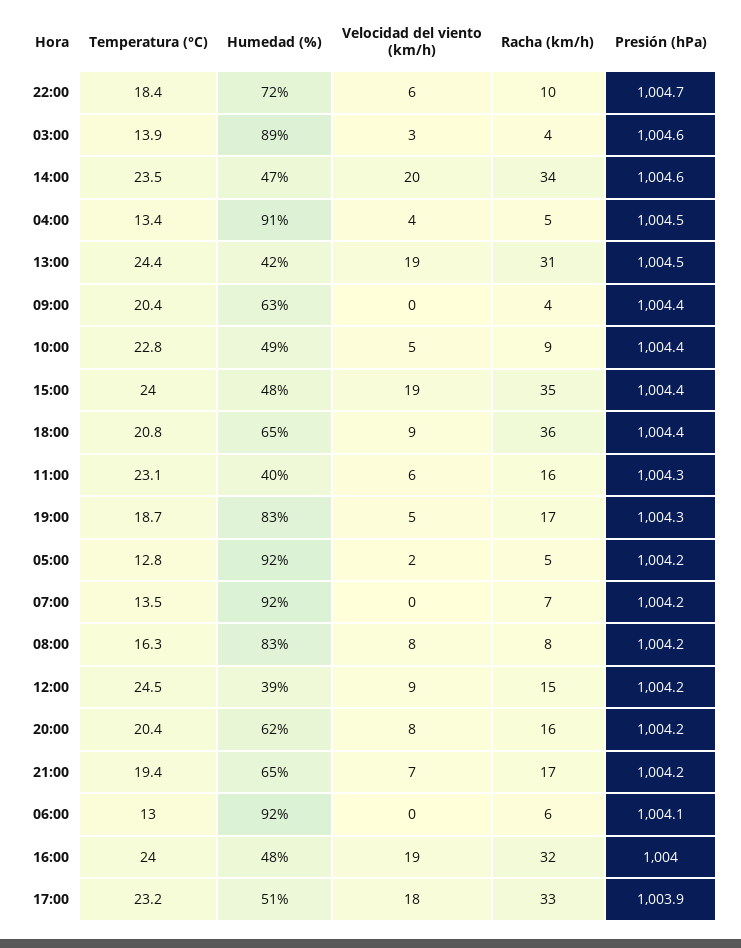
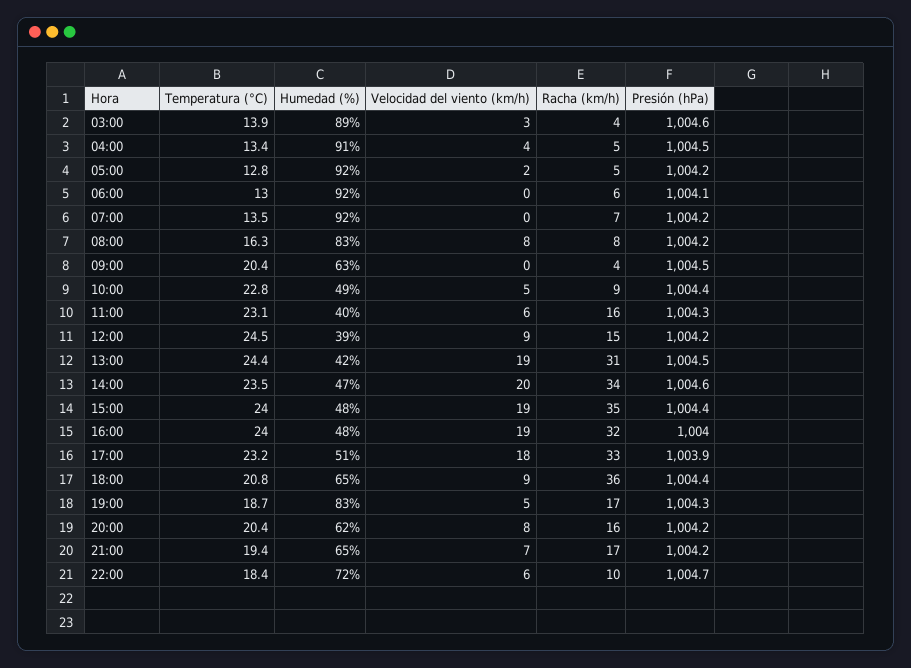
  {
    "Temperatura (°C)": {
      "22:00": 18.4,
      "03:00": 13.9,
      "14:00": 23.5,
      "04:00": 13.4,
      "13:00": 24.4,
      "09:00": 20.4,
      "10:00": 22.8,
      "15:00": 24,
      "18:00": 20.8,
      "11:00": 23.1,
      "19:00": 18.7,
      "05:00": 12.8,
      "07:00": 13.5,
      "08:00": 16.3,
      "12:00": 24.5,
      "20:00": 20.4,
      "21:00": 19.4,
      "06:00": 13,
      "16:00": 24,
      "17:00": 23.2
    },
    "Humedad (%)": {
      "22:00": 72,
      "03:00": 89,
      "14:00": 47,
      "04:00": 91,
      "13:00": 42,
      "09:00": 63,
      "10:00": 49,
      "15:00": 48,
      "18:00": 65,
      "11:00": 40,
      "19:00": 83,
      "05:00": 92,
      "07:00": 92,
      "08:00": 83,
      "12:00": 39,
      "20:00": 62,
      "21:00": 65,
      "06:00": 92,
      "16:00": 48,
      "17:00": 51
    },
    "Velocidad del viento (km/h)": {
      "22:00": 6,
      "03:00": 3,
      "14:00": 20,
      "04:00": 4,
      "13:00": 19,
      "09:00": 0,
      "10:00": 5,
      "15:00": 19,
      "18:00": 9,
      "11:00": 6,
      "19:00": 5,
      "05:00": 2,
      "07:00": 0,
      "08:00": 8,
      "12:00": 9,
      "20:00": 8,
      "21:00": 7,
      "06:00": 0,
      "16:00": 19,
      "17:00": 18
    },
    "Racha (km/h)": {
      "22:00": 10,
      "03:00": 4,
      "14:00": 34,
      "04:00": 5,
      "13:00": 31,
      "09:00": 4,
      "10:00": 9,
      "15:00": 35,
      "18:00": 36,
      "11:00": 16,
      "19:00": 17,
      "05:00": 5,
      "07:00": 7,
      "08:00": 8,
      "12:00": 15,
      "20:00": 16,
      "21:00": 17,
      "06:00": 6,
      "16:00": 32,
      "17:00": 33
    },
    "Presión (hPa)": {
      "22:00": 1004.7,
      "03:00": 1004.6,
      "14:00": 1004.6,
      "04:00": 1004.5,
      "13:00": 1004.5,
-     "09:00": 1004.4,
+     "09:00": 1004.5,
      "10:00": 1004.4,
      "15:00": 1004.4,
      "18:00": 1004.4,
      "11:00": 1004.3,
      "19:00": 1004.3,
      "05:00": 1004.2,
      "07:00": 1004.2,
      "08:00": 1004.2,
      "12:00": 1004.2,
      "20:00": 1004.2,
      "21:00": 1004.2,
      "06:00": 1004.1,
      "16:00": 1004,
      "17:00": 1003.9
    }
  }

